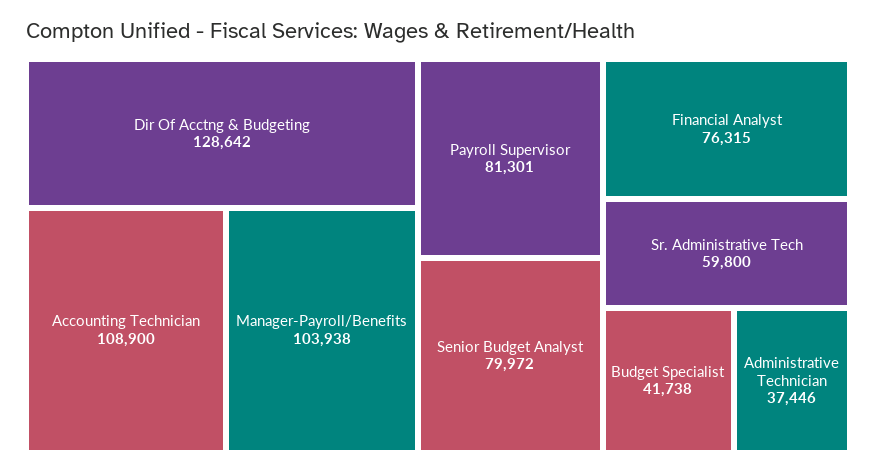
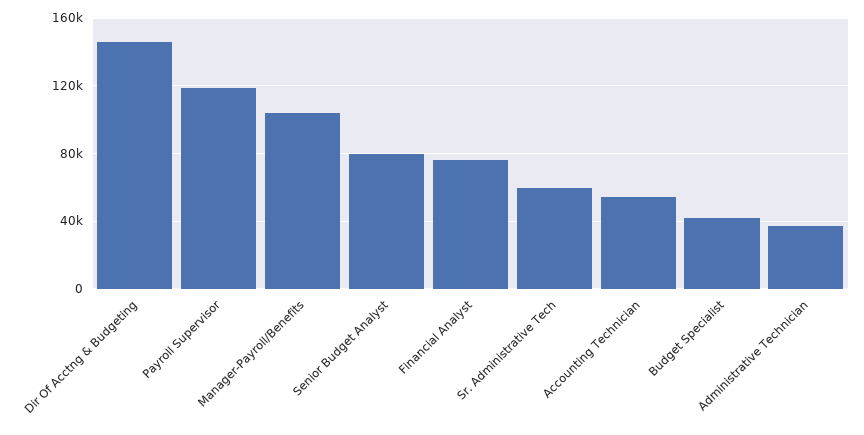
  {
-   "Dir Of Acctng & Budgeting": 128642,
+   "Dir Of Acctng & Budgeting": 145000,
-   "Accounting Technician": 108900,
+   "Accounting Technician": 55000,
    "Manager-Payroll/Benefits": 103938,
-   "Payroll Supervisor": 81301,
+   "Payroll Supervisor": 120000,
    "Senior Budget Analyst": 79972,
    "Financial Analyst": 76315,
    "Sr. Administrative Tech": 59800,
    "Budget Specialist": 41738,
    "Administrative Technician": 37446
  }

